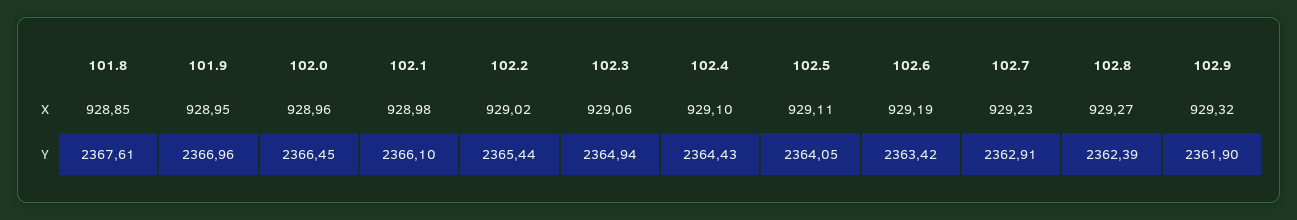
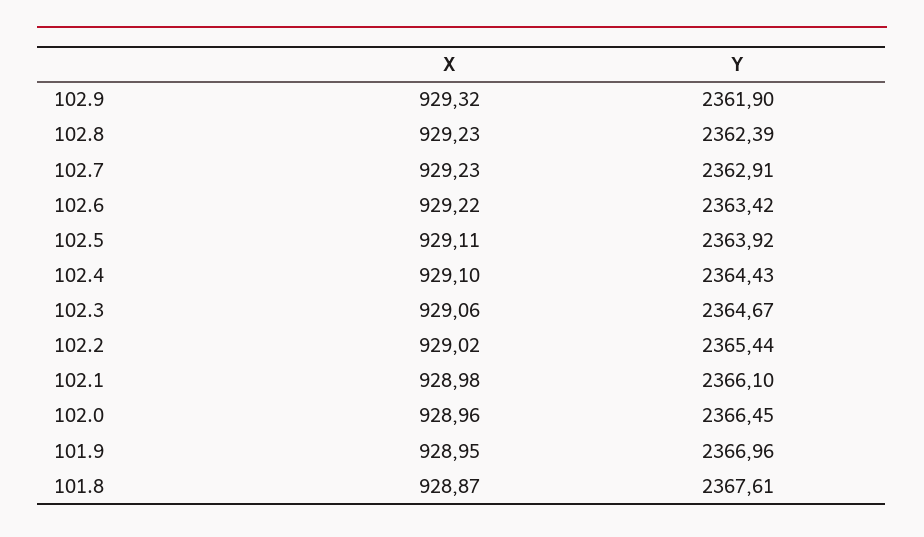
  {
    "101.8": {
-     "X": 928.85,
+     "X": 928.87,
      "Y": 2367.61
    },
    "101.9": {
      "X": 928.95,
      "Y": 2366.96
    },
    "102.0": {
      "X": 928.96,
      "Y": 2366.45
    },
    "102.1": {
      "X": 928.98,
      "Y": 2366.1
    },
    "102.2": {
      "X": 929.02,
      "Y": 2365.44
    },
    "102.3": {
      "X": 929.06,
-     "Y": 2364.94
+     "Y": 2364.67
    },
    "102.4": {
      "X": 929.1,
      "Y": 2364.43
    },
    "102.5": {
      "X": 929.11,
-     "Y": 2364.05
+     "Y": 2363.92
    },
    "102.6": {
-     "X": 929.19,
+     "X": 929.22,
      "Y": 2363.42
    },
    "102.7": {
      "X": 929.23,
      "Y": 2362.91
    },
    "102.8": {
-     "X": 929.27,
+     "X": 929.23,
      "Y": 2362.39
    },
    "102.9": {
      "X": 929.32,
      "Y": 2361.9
    }
  }

